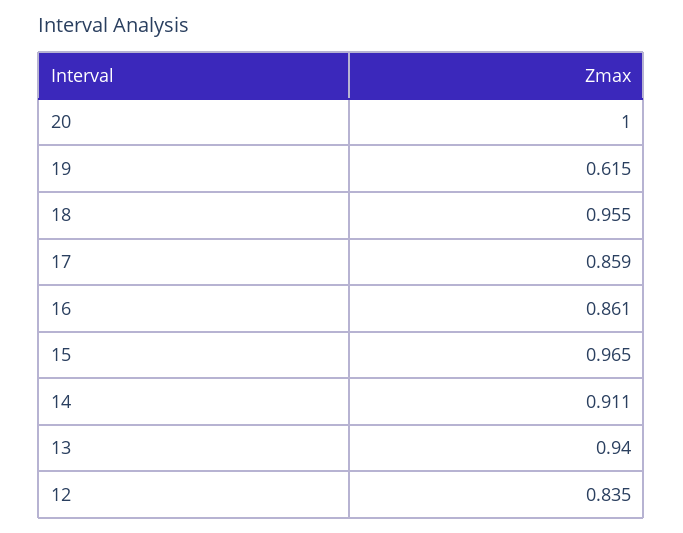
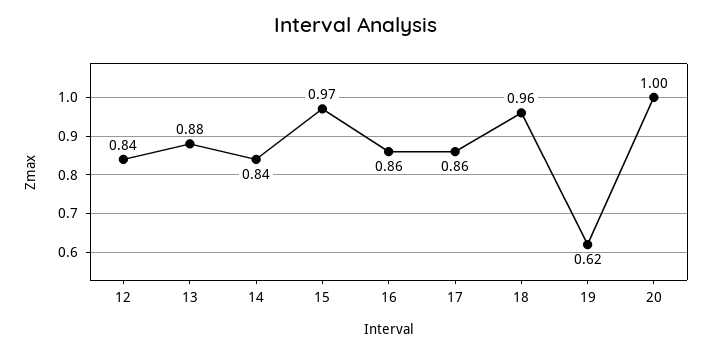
  {
    "20": 1,
    "19": 0.615,
    "18": 0.955,
    "17": 0.859,
    "16": 0.861,
    "15": 0.965,
-   "14": 0.911,
+   "14": 0.84,
-   "13": 0.94,
+   "13": 0.88,
    "12": 0.835
  }

